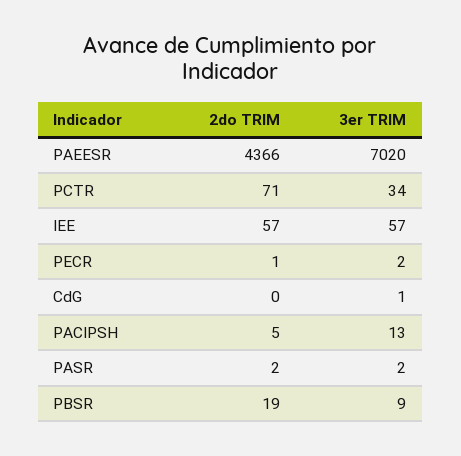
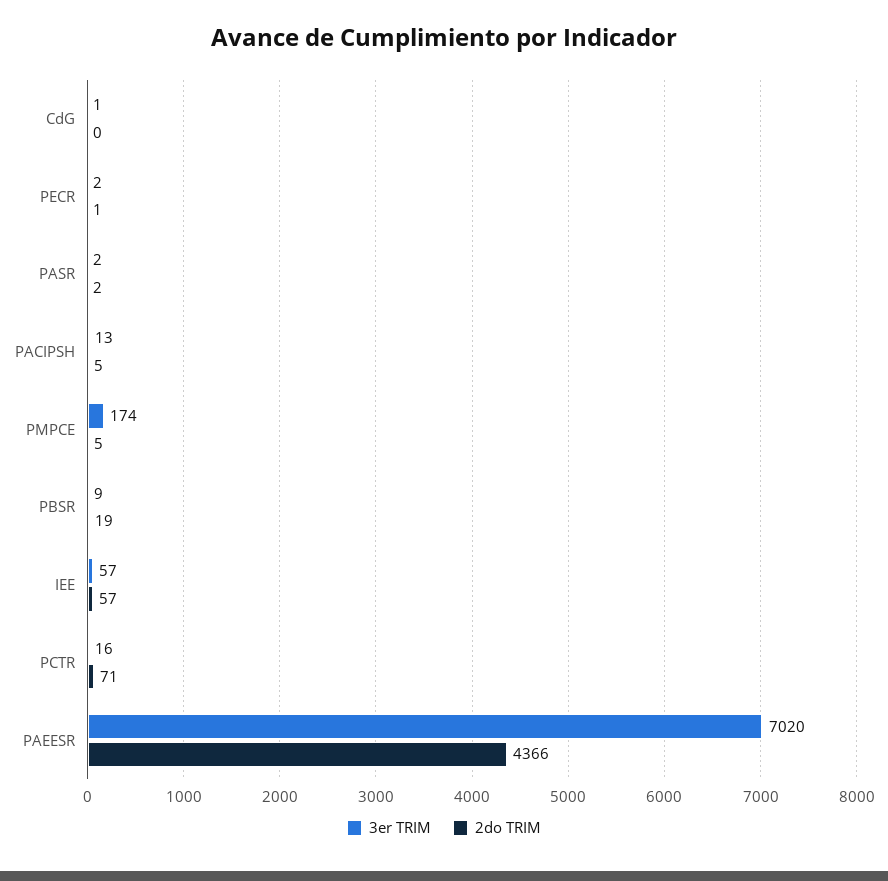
  {
    "2do TRIM": {
      "PAEESR": 4366,
      "PCTR": 71,
      "IEE": 57,
      "PECR": 1,
      "CdG": 0,
      "PACIPSH": 5,
      "PASR": 2,
-     "PBSR": 19
+     "PBSR": 19,
+     "PMPCE": 5
    },
    "3er TRIM": {
      "PAEESR": 7020,
-     "PCTR": 34,
+     "PCTR": 16,
      "IEE": 57,
      "PECR": 2,
      "CdG": 1,
      "PACIPSH": 13,
      "PASR": 2,
-     "PBSR": 9
+     "PBSR": 9,
+     "PMPCE": 174
    }
  }

